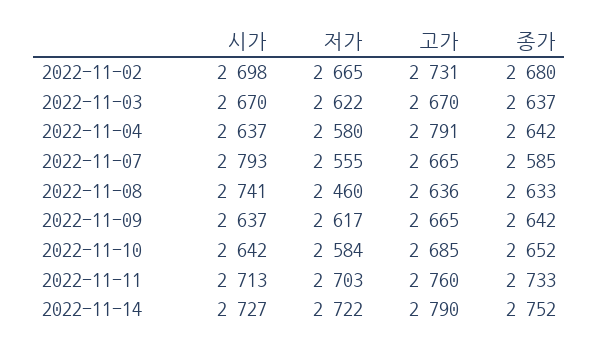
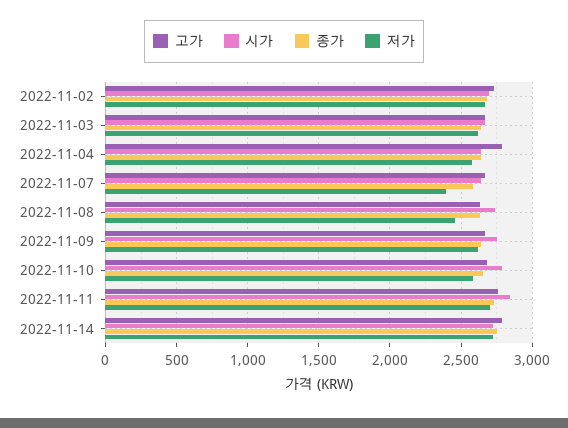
  {
    "시가": {
      "2022-11-02": 2698,
      "2022-11-03": 2670,
      "2022-11-04": 2637,
-     "2022-11-07": 2793,
+     "2022-11-07": 2650,
      "2022-11-08": 2741,
-     "2022-11-09": 2637,
+     "2022-11-09": 2750,
-     "2022-11-10": 2642,
+     "2022-11-10": 2800,
-     "2022-11-11": 2713,
+     "2022-11-11": 2850,
      "2022-11-14": 2727
    },
    "저가": {
      "2022-11-02": 2665,
      "2022-11-03": 2622,
      "2022-11-04": 2580,
-     "2022-11-07": 2555,
+     "2022-11-07": 2400,
      "2022-11-08": 2460,
      "2022-11-09": 2617,
      "2022-11-10": 2584,
      "2022-11-11": 2703,
      "2022-11-14": 2722
    },
    "고가": {
      "2022-11-02": 2731,
      "2022-11-03": 2670,
      "2022-11-04": 2791,
      "2022-11-07": 2665,
      "2022-11-08": 2636,
      "2022-11-09": 2665,
      "2022-11-10": 2685,
      "2022-11-11": 2760,
      "2022-11-14": 2790
    },
    "종가": {
      "2022-11-02": 2680,
      "2022-11-03": 2637,
      "2022-11-04": 2642,
      "2022-11-07": 2585,
      "2022-11-08": 2633,
      "2022-11-09": 2642,
      "2022-11-10": 2652,
      "2022-11-11": 2733,
      "2022-11-14": 2752
    }
  }

